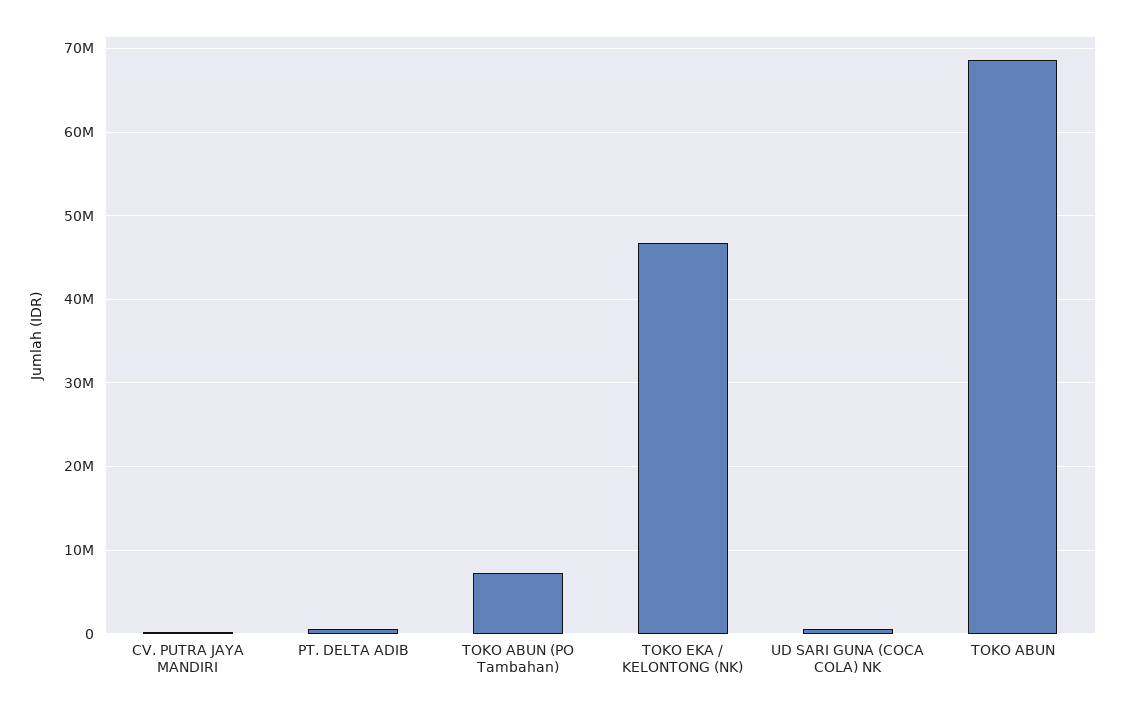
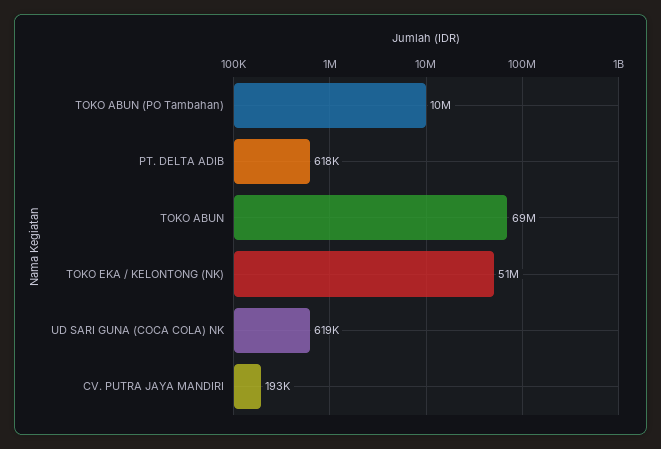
  {
    "CV. PUTRA JAYA MANDIRI": 193000,
    "PT. DELTA ADIB": 618000,
-   "TOKO ABUN (PO Tambahan)": 7000000,
+   "TOKO ABUN (PO Tambahan)": 10000000,
-   "TOKO EKA / KELONTONG (NK)": 47000000,
+   "TOKO EKA / KELONTONG (NK)": 51000000,
    "UD SARI GUNA (COCA COLA) NK": 619000,
    "TOKO ABUN": 69000000
  }

